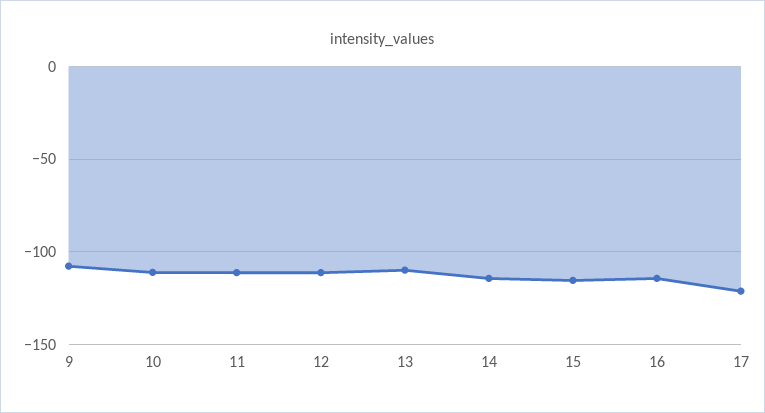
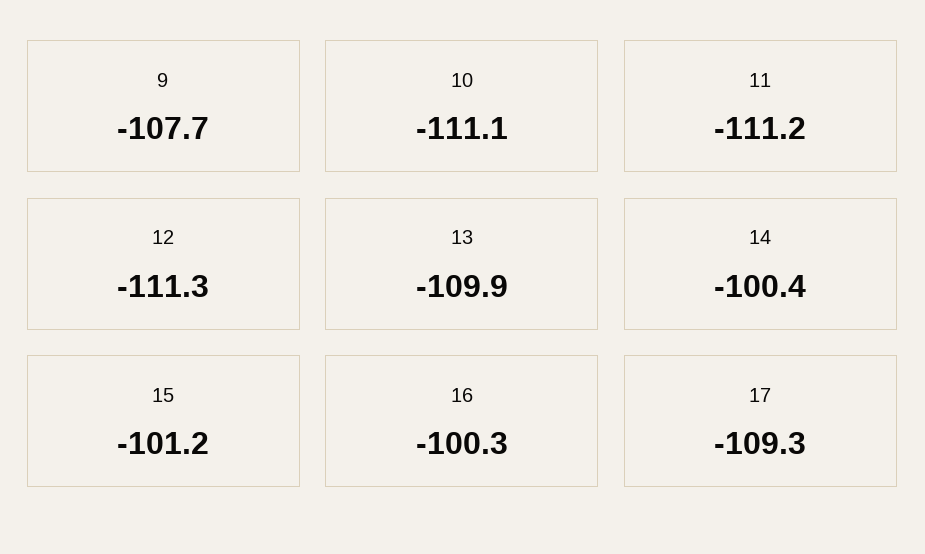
  {
    "9": -107.7,
    "10": -111.1,
    "11": -111.2,
    "12": -111.3,
    "13": -109.9,
-   "14": -115,
+   "14": -100.4,
-   "15": -115,
+   "15": -101.2,
-   "16": -115,
+   "16": -100.3,
-   "17": -120
+   "17": -109.3
  }

